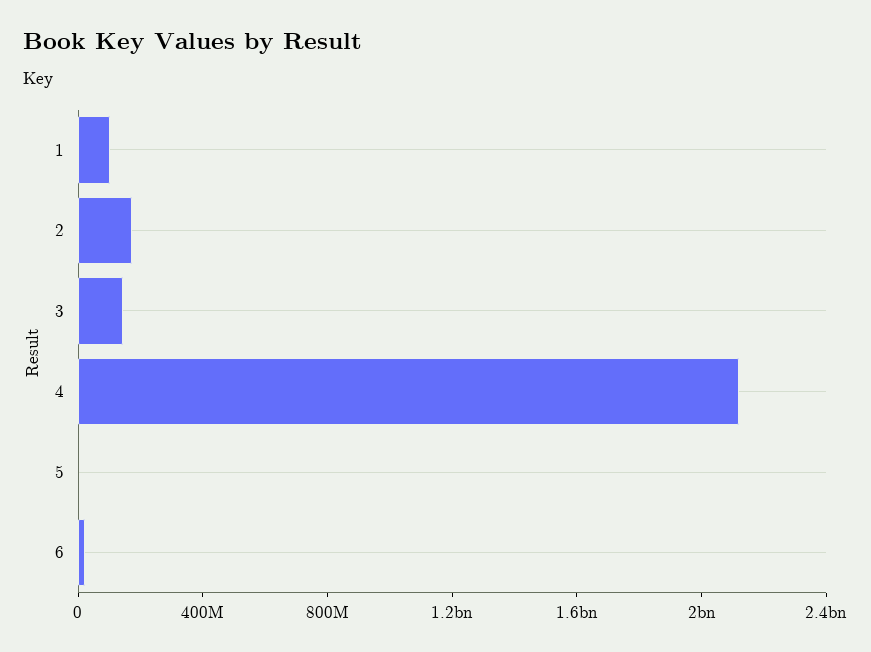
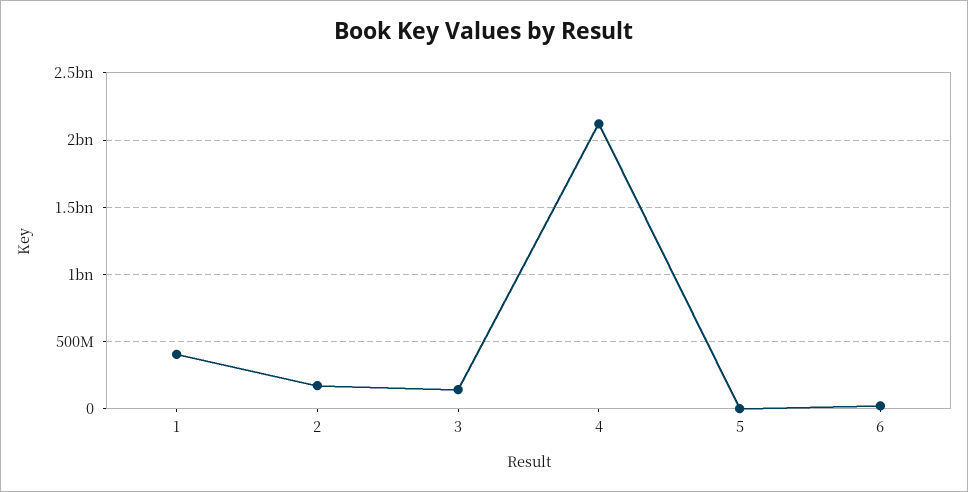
  {
-   "1": 100000000,
+   "1": 400000000,
    "2": 150000000,
    "3": 150000000,
    "4": 2100000000,
    "5": 0,
    "6": 0
  }

